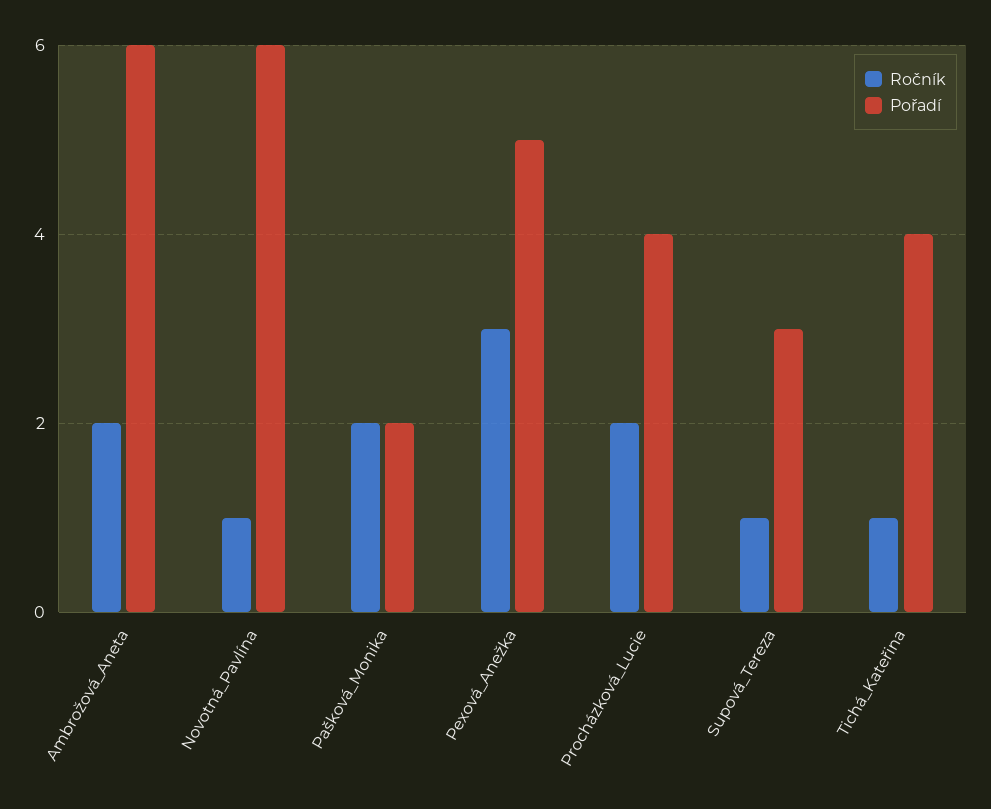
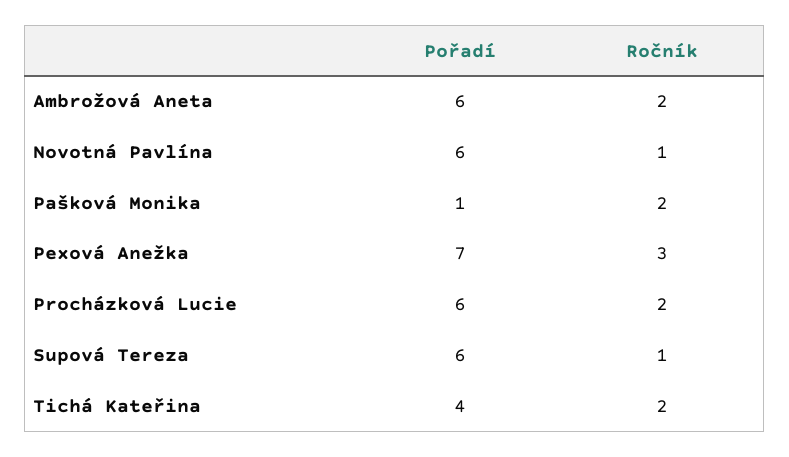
  {
    "Ročník": {
      "Ambrožová_Aneta": 2,
      "Novotná_Pavlína": 1,
      "Pašková_Monika": 2,
      "Pexová_Anežka": 3,
      "Procházková_Lucie": 2,
      "Supová_Tereza": 1,
-     "Tichá_Kateřina": 1
+     "Tichá_Kateřina": 2
    },
    "Pořadí": {
      "Ambrožová_Aneta": 6,
      "Novotná_Pavlína": 6,
-     "Pašková_Monika": 2,
+     "Pašková_Monika": 1,
-     "Pexová_Anežka": 5,
+     "Pexová_Anežka": 7,
-     "Procházková_Lucie": 4,
+     "Procházková_Lucie": 6,
-     "Supová_Tereza": 3,
+     "Supová_Tereza": 6,
      "Tichá_Kateřina": 4
    }
  }

